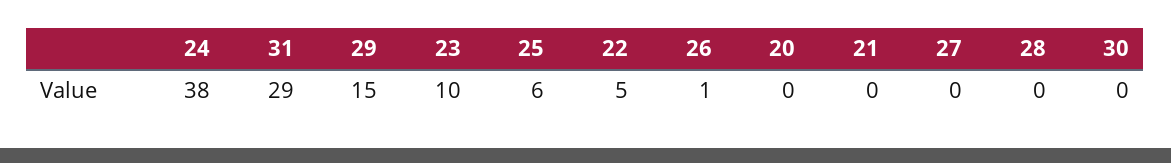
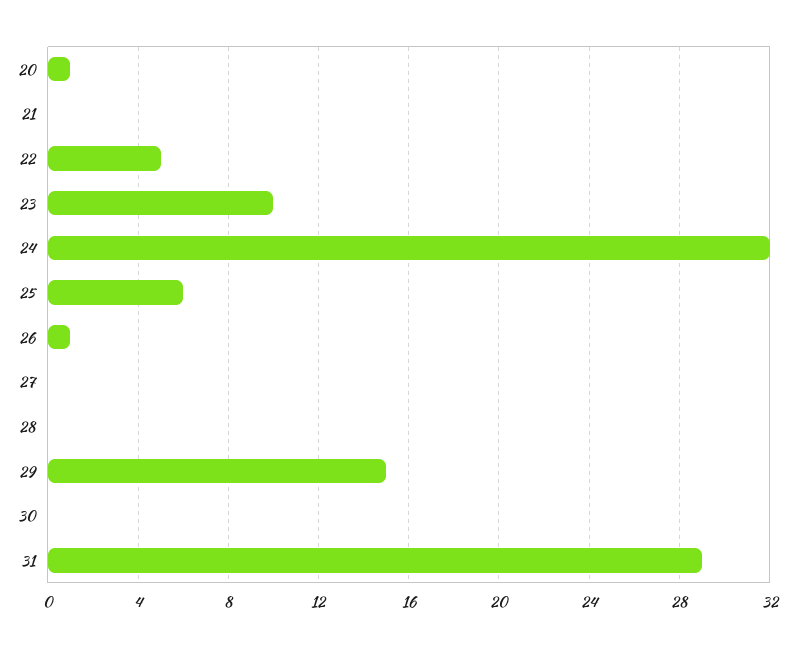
  {
-   "24": 38,
+   "24": 32,
    "31": 29,
    "29": 15,
    "23": 10,
    "25": 6,
    "22": 5,
    "26": 1,
-   "20": 0,
+   "20": 1,
    "21": 0,
    "27": 0,
    "28": 0,
    "30": 0
  }

